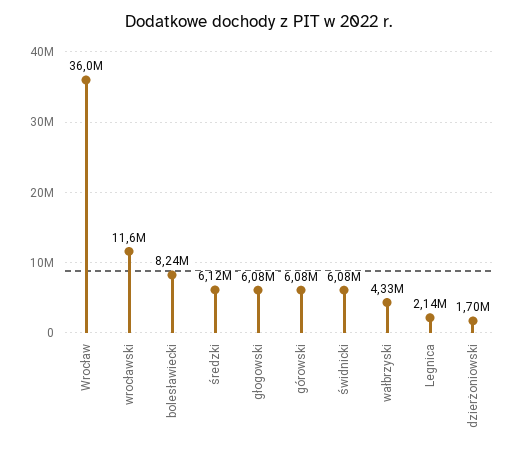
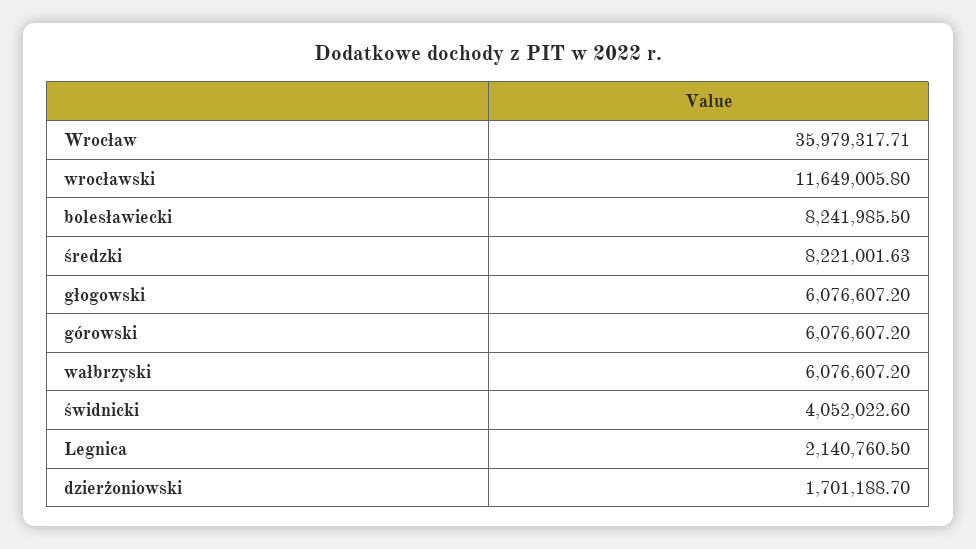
  {
    "Wrocław": 35979317.71,
    "wrocławski": 11649005.8,
    "bolesławiecki": 8241985.5,
-   "średzki": 6120000,
+   "średzki": 8221001.63,
    "głogowski": 6076607.2,
    "górowski": 6076607.2,
-   "świdnicki": 6080000,
+   "świdnicki": 4052022.6,
-   "wałbrzyski": 4330000,
+   "wałbrzyski": 6076607.2,
    "Legnica": 2140760.5,
    "dzierżoniowski": 1701188.7
  }

